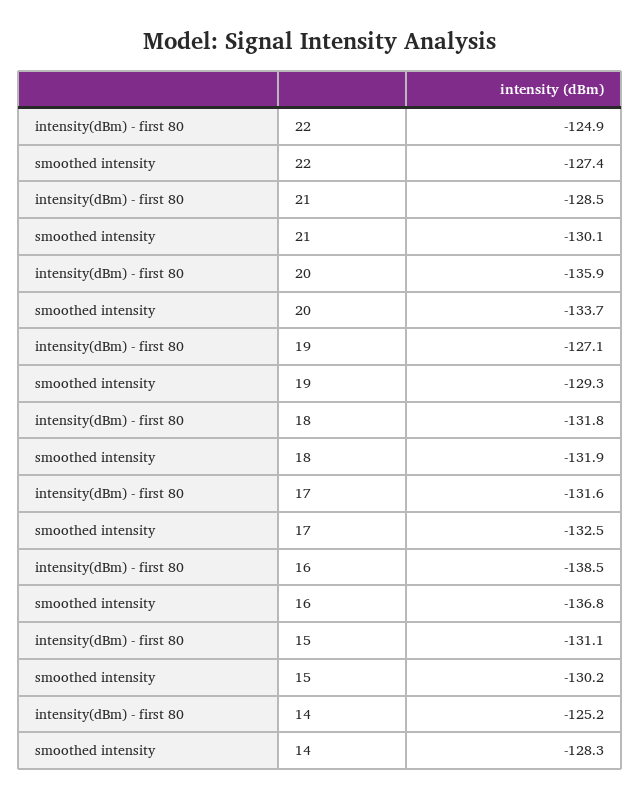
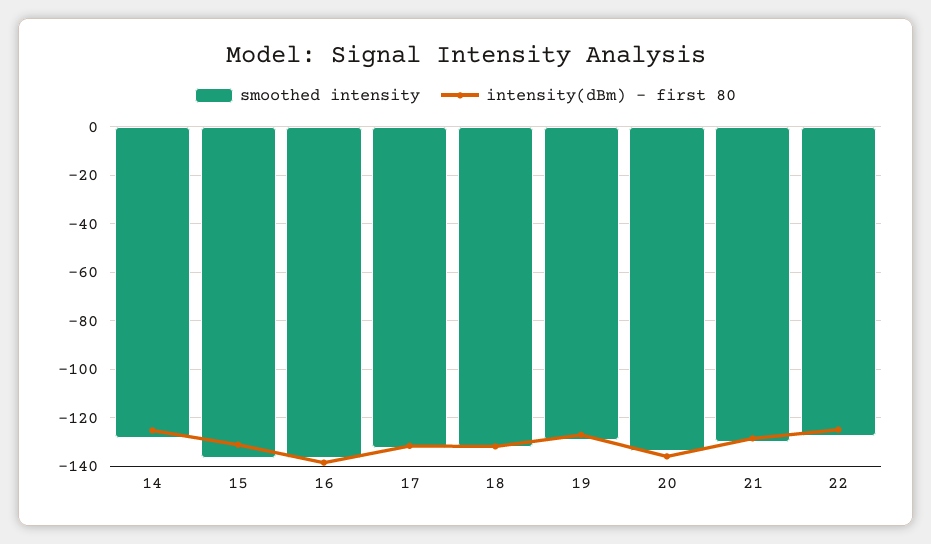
  {
    "intensity(dBm) - first 80": {
      "22": -124.9,
      "21": -128.5,
      "20": -135.9,
      "19": -127.1,
      "18": -131.8,
      "17": -131.6,
      "16": -138.5,
      "15": -131.1,
      "14": -125.2
    },
    "smoothed intensity": {
      "22": -127.4,
      "21": -130.1,
      "20": -133.7,
      "19": -129.3,
      "18": -131.9,
      "17": -132.5,
      "16": -136.8,
-     "15": -130.2,
+     "15": -137.5,
      "14": -128.3
    }
  }

